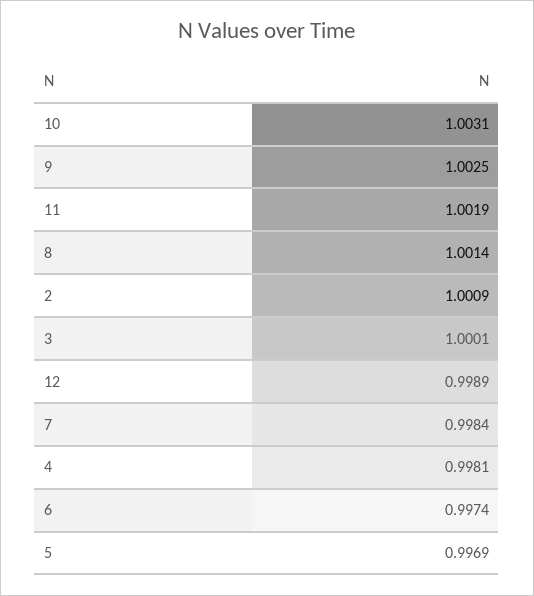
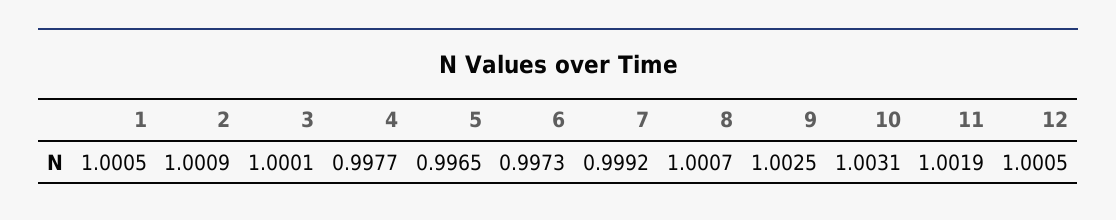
  {
    "10": 1.0031,
    "9": 1.0025,
    "11": 1.0019,
-   "8": 1.0014,
+   "8": 1.0007,
    "2": 1.0009,
    "3": 1.0001,
-   "12": 0.9989,
+   "12": 1.0005,
-   "7": 0.9984,
+   "7": 0.9992,
-   "4": 0.9981,
+   "4": 0.9977,
-   "6": 0.9974,
+   "6": 0.9973,
-   "5": 0.9969
+   "5": 0.9965,
+   "1": 1.0005
  }

